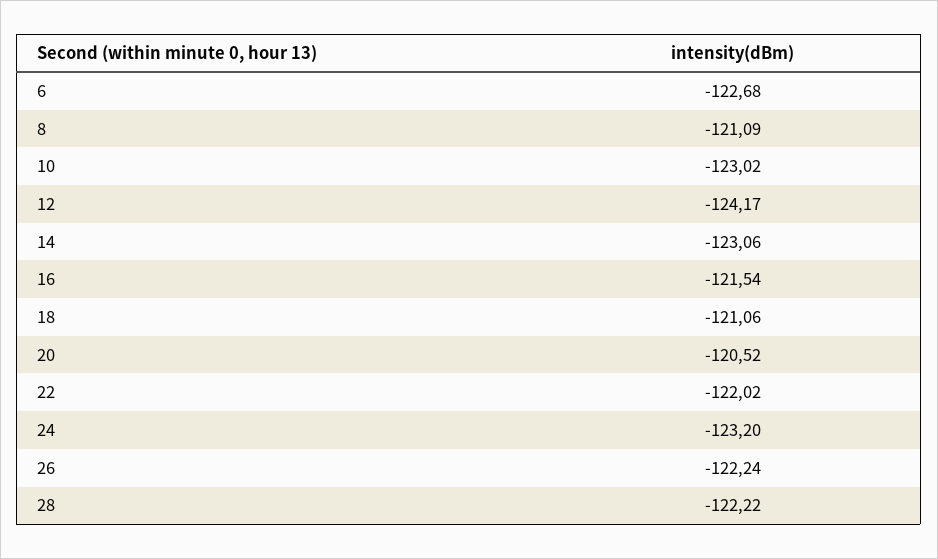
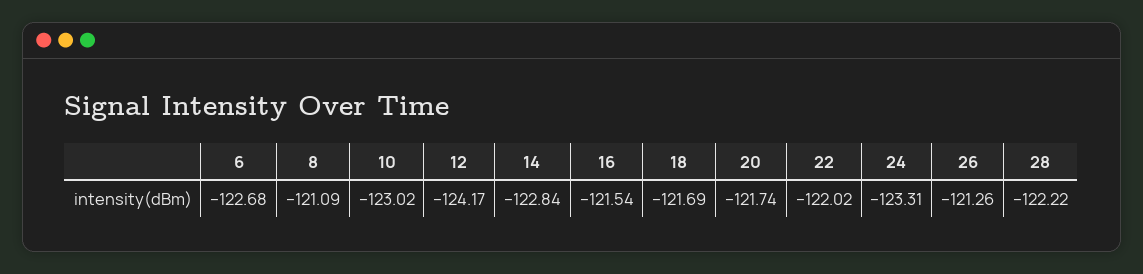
  {
    "6": -122.68,
    "8": -121.09,
    "10": -123.02,
    "12": -124.17,
-   "14": -123.06,
+   "14": -122.84,
    "16": -121.54,
-   "18": -121.06,
+   "18": -121.69,
-   "20": -120.52,
+   "20": -121.74,
    "22": -122.02,
-   "24": -123.2,
+   "24": -123.31,
-   "26": -122.24,
+   "26": -121.26,
    "28": -122.22
  }

